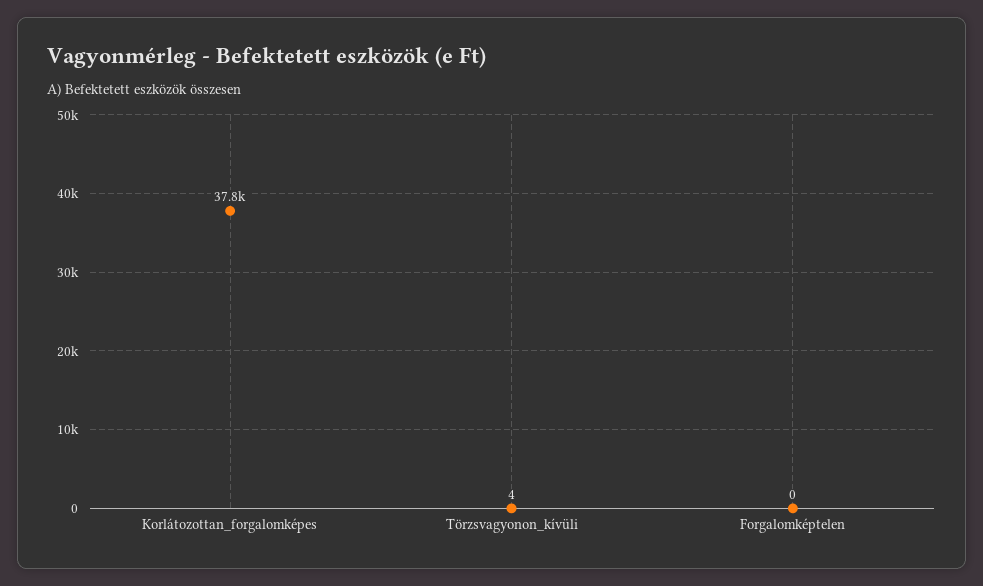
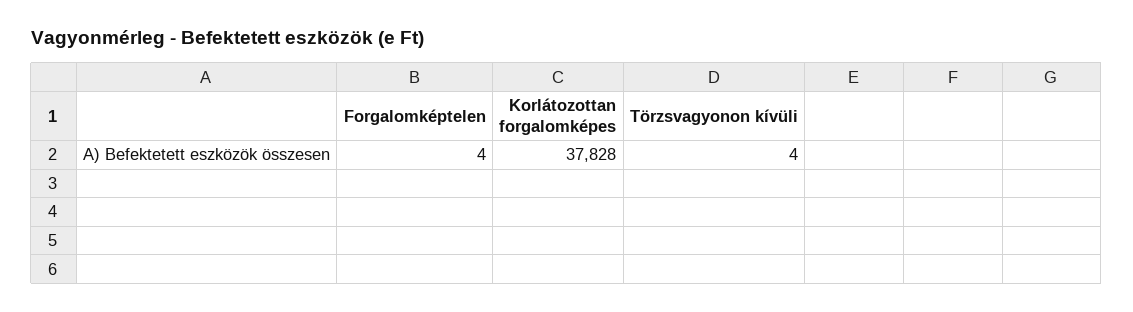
  {
    "Korlátozottan_forgalomképes": 37828,
    "Törzsvagyonon_kívüli": 4,
-   "Forgalomképtelen": 0
+   "Forgalomképtelen": 4
  }

